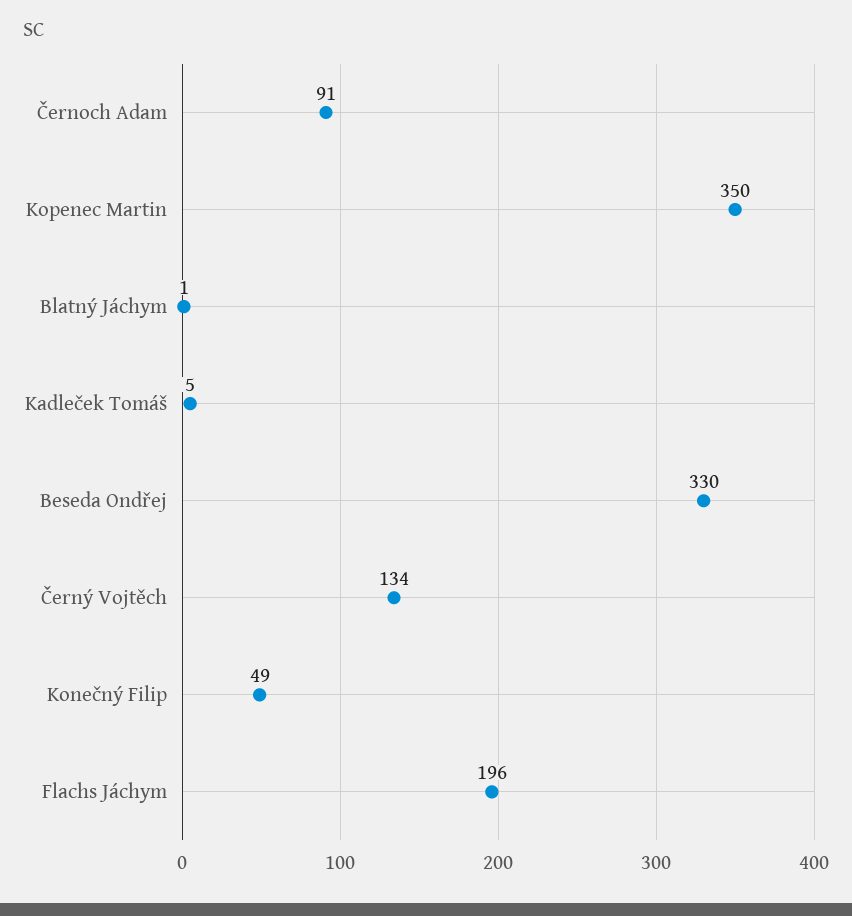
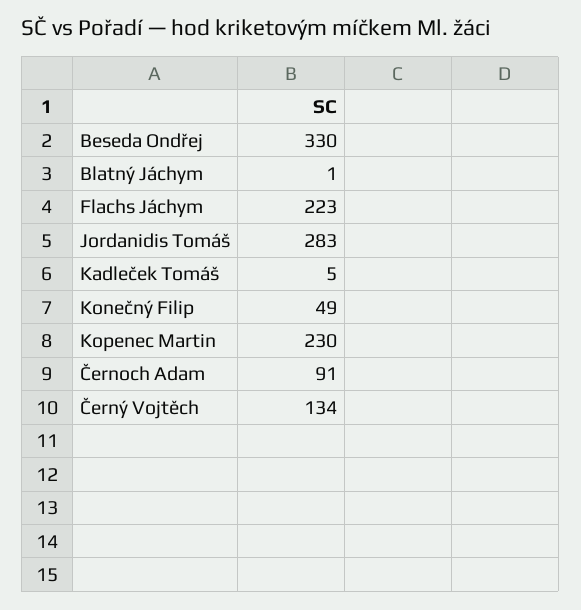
  {
    "Černoch Adam": 91,
-   "Kopenec Martin": 350,
+   "Kopenec Martin": 230,
    "Blatný Jáchym": 1,
    "Kadleček Tomáš": 5,
    "Beseda Ondřej": 330,
    "Černý Vojtěch": 134,
    "Konečný Filip": 49,
-   "Flachs Jáchym": 196
+   "Flachs Jáchym": 223,
+   "Jordanidis Tomáš": 283
  }

